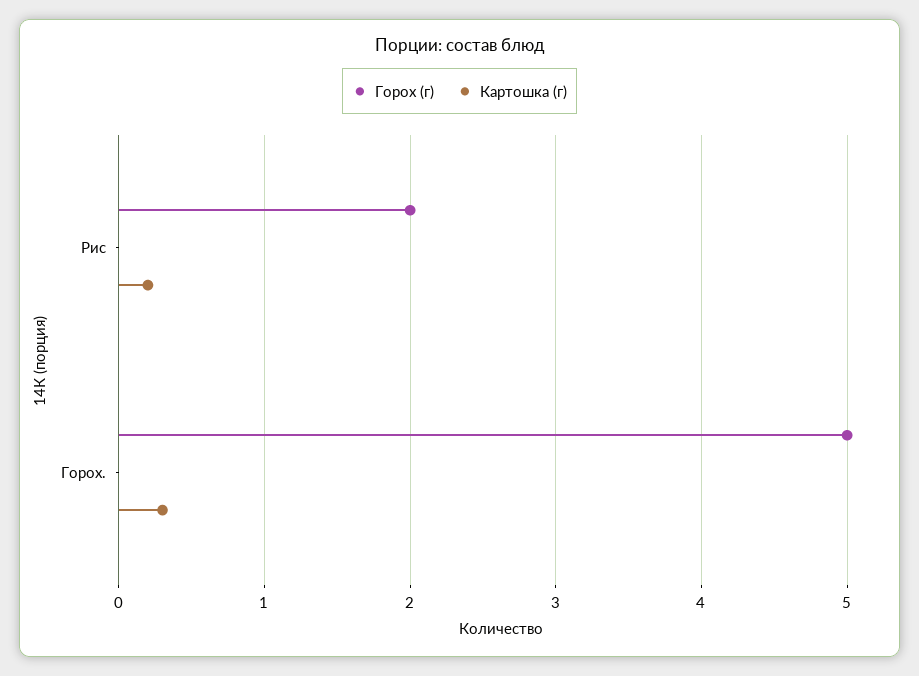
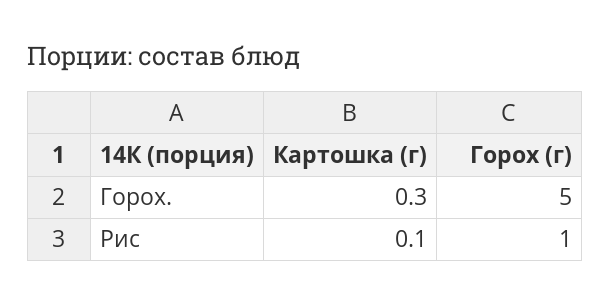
  {
    "Горох (г)": {
-     "Рис": 2,
+     "Рис": 1,
      "Горох.": 5
    },
    "Картошка (г)": {
-     "Рис": 0.2,
+     "Рис": 0.1,
      "Горох.": 0.3
    }
  }

